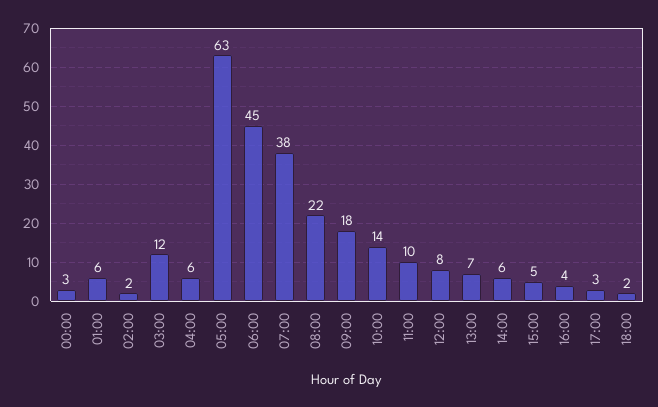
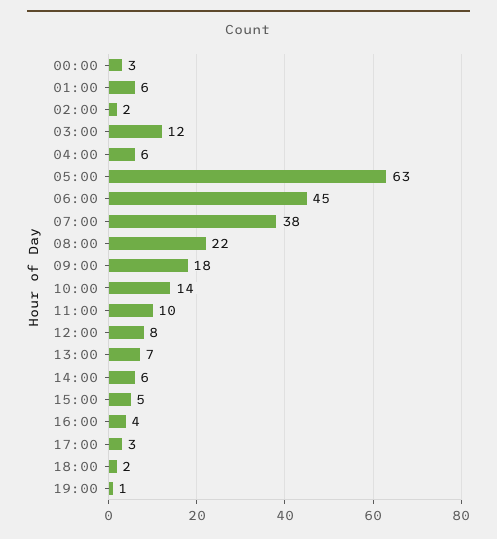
  {
    "00:00": 3,
    "01:00": 6,
    "02:00": 2,
    "03:00": 12,
    "04:00": 6,
    "05:00": 63,
    "06:00": 45,
    "07:00": 38,
    "08:00": 22,
    "09:00": 18,
    "10:00": 14,
    "11:00": 10,
    "12:00": 8,
    "13:00": 7,
    "14:00": 6,
    "15:00": 5,
    "16:00": 4,
    "17:00": 3,
-   "18:00": 2
+   "18:00": 2,
+   "19:00": 1
  }

